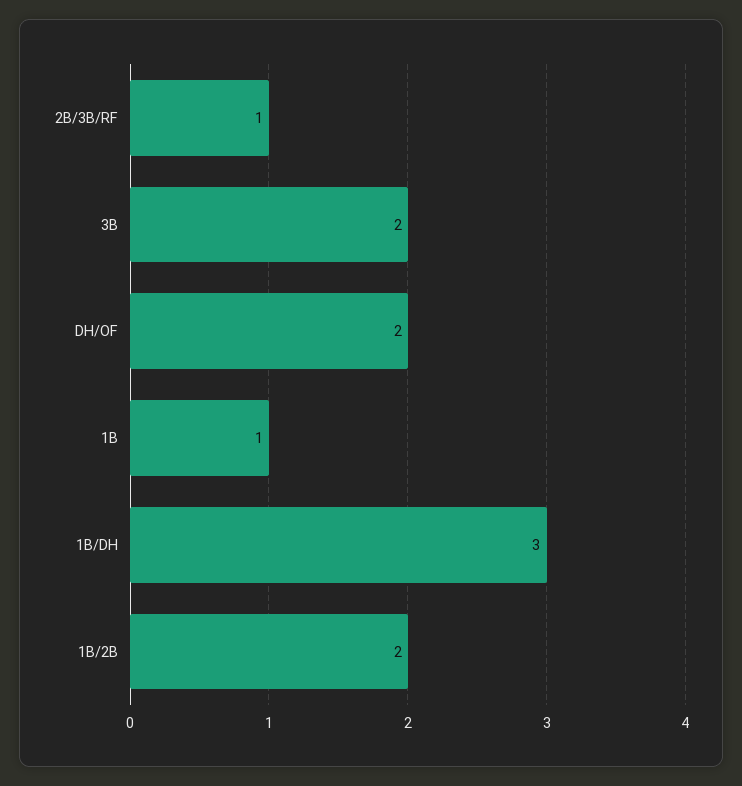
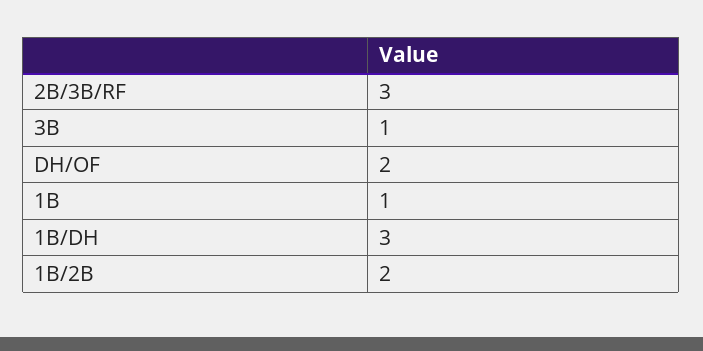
  {
-   "2B/3B/RF": 1,
+   "2B/3B/RF": 3,
-   "3B": 2,
+   "3B": 1,
    "DH/OF": 2,
    "1B": 1,
    "1B/DH": 3,
    "1B/2B": 2
  }

